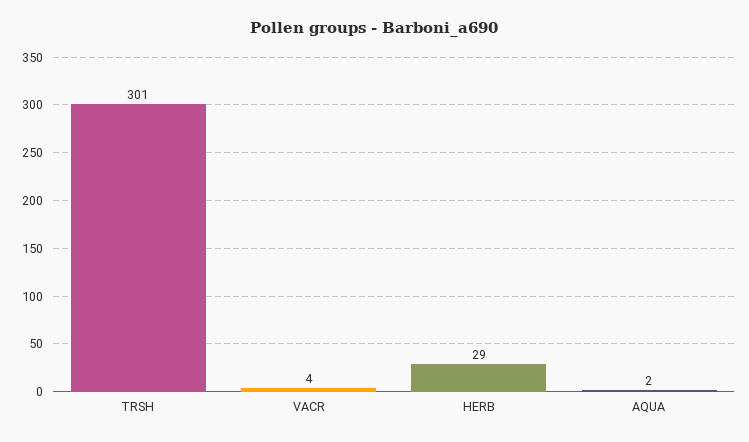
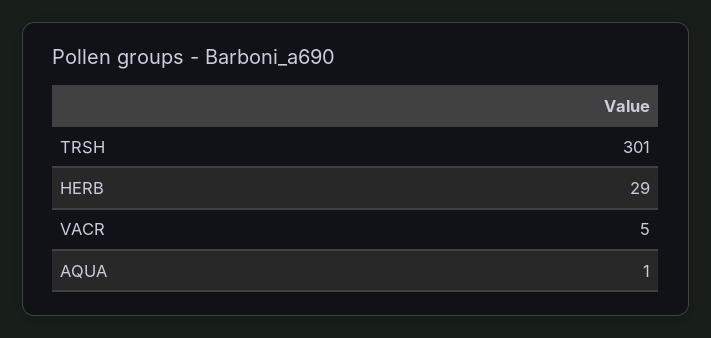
  {
    "TRSH": 301,
-   "VACR": 4,
+   "VACR": 5,
    "HERB": 29,
-   "AQUA": 2
+   "AQUA": 1
  }

